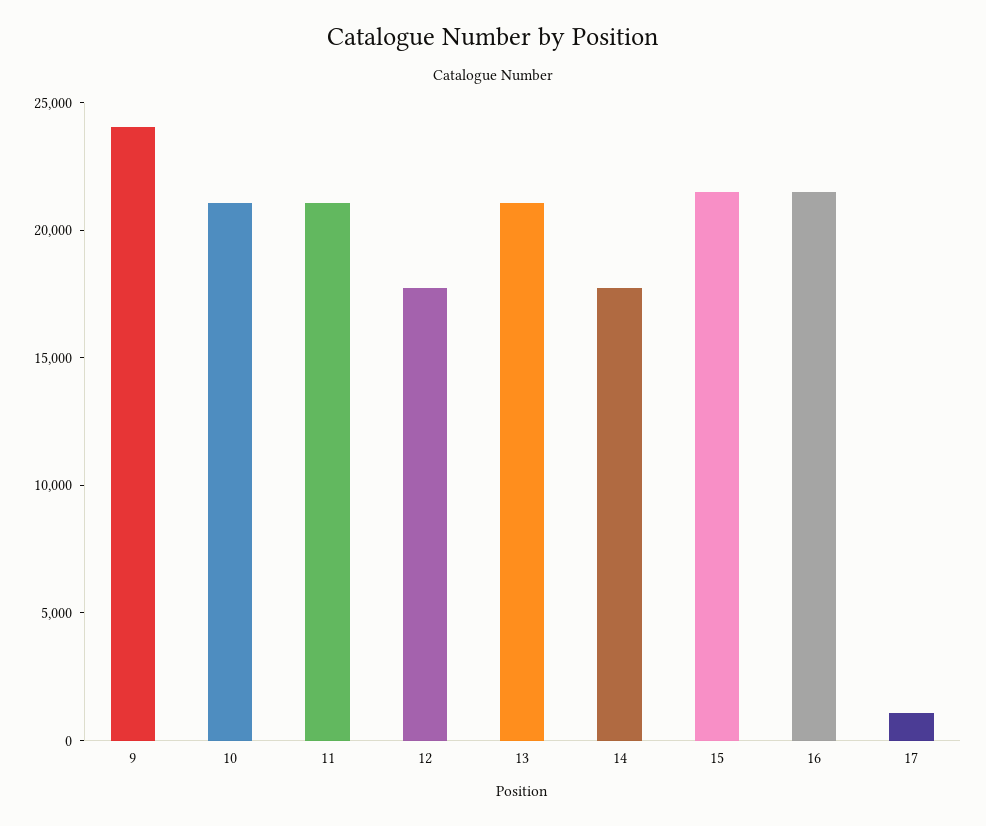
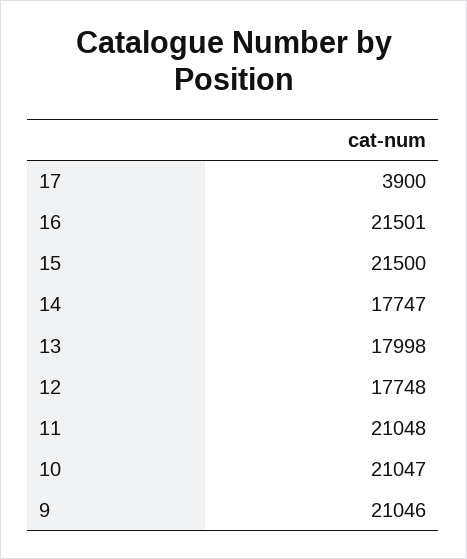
  {
-   "9": 24000,
+   "9": 21046,
    "10": 21047,
    "11": 21048,
    "12": 17748,
-   "13": 21000,
+   "13": 17998,
    "14": 17747,
    "15": 21500,
    "16": 21501,
-   "17": 1000
+   "17": 3900
  }

